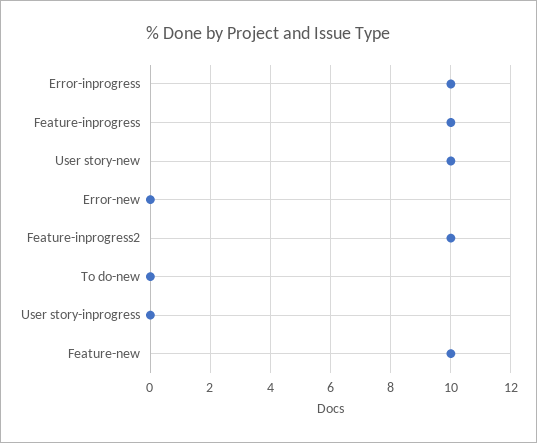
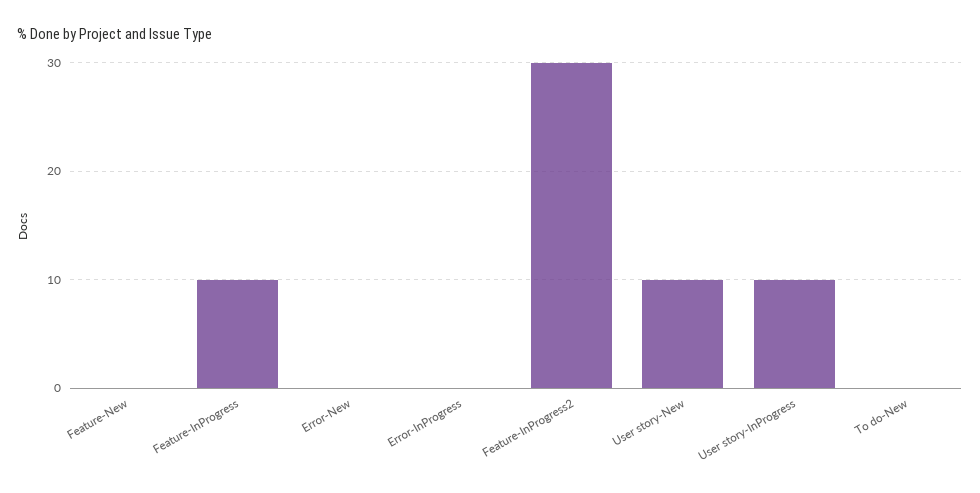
  {
-   "Error-inprogress": 10,
+   "Error-inprogress": 0,
    "Feature-inprogress": 10,
    "User story-new": 10,
    "Error-new": 0,
-   "Feature-inprogress2": 10,
+   "Feature-inprogress2": 30,
    "To do-new": 0,
-   "User story-inprogress": 0,
+   "User story-inprogress": 10,
-   "Feature-new": 10
+   "Feature-new": 0
  }

